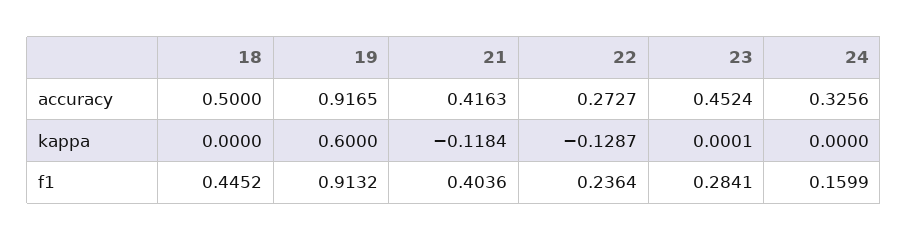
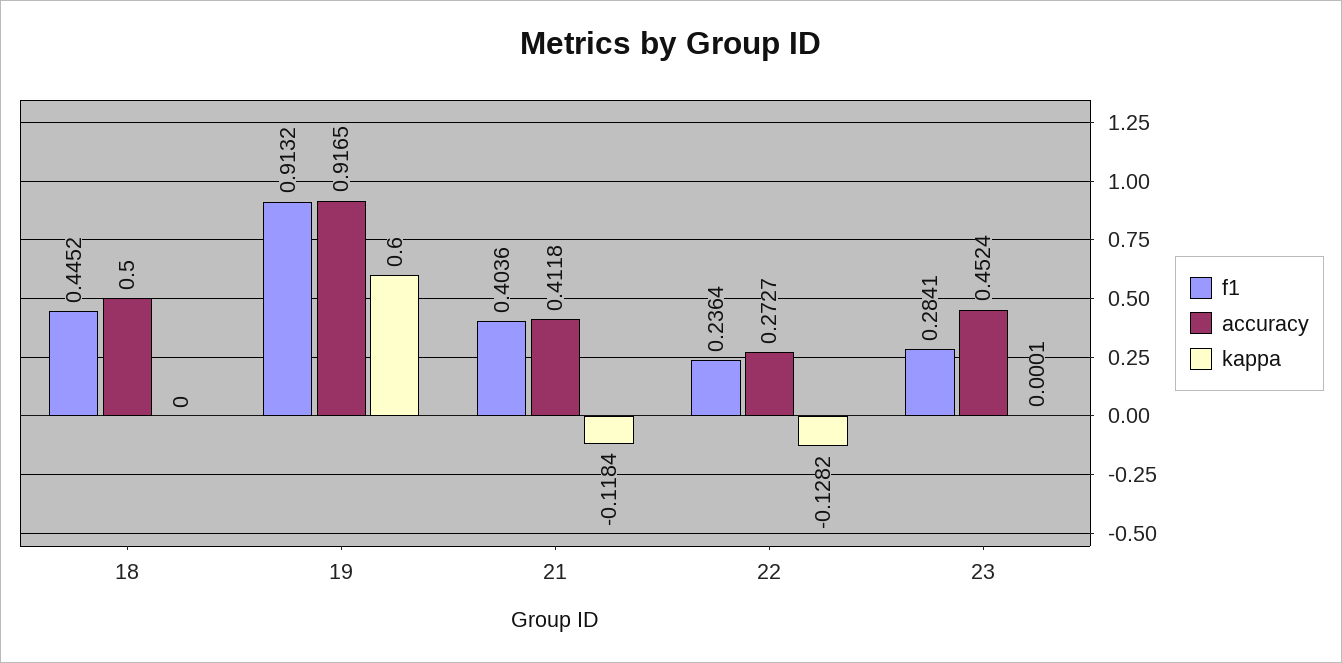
  {
    "accuracy": {
      "18": 0.5,
      "19": 0.9165,
-     "21": 0.4163,
+     "21": 0.4118,
      "22": 0.2727,
-     "23": 0.4524,
+     "23": 0.4524
-     "24": 0.3256
    },
    "kappa": {
      "18": 0,
      "19": 0.6,
      "21": -0.1184,
-     "22": -0.1287,
+     "22": -0.1282,
-     "23": 0.0001,
+     "23": 0.0001
-     "24": 0
    },
    "f1": {
      "18": 0.4452,
      "19": 0.9132,
      "21": 0.4036,
      "22": 0.2364,
-     "23": 0.2841,
+     "23": 0.2841
-     "24": 0.1599
    }
  }

